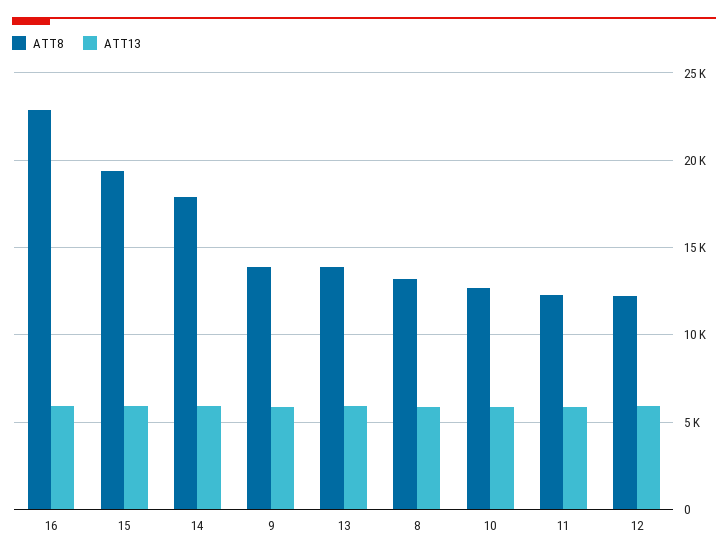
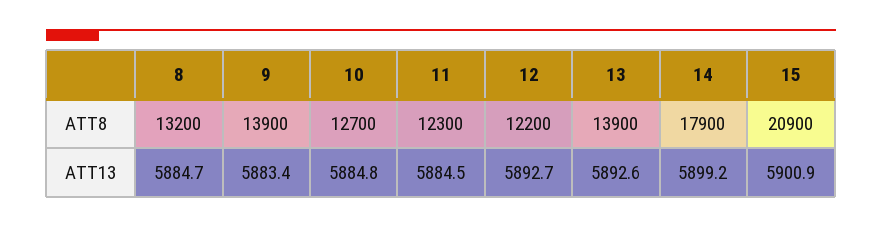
  {
    "ATT8": {
-     "16": 23000,
-     "15": 19500,
+     "15": 20900,
      "14": 17900,
      "9": 13900,
      "13": 13900,
      "8": 13200,
      "10": 12700,
      "11": 12300,
      "12": 12200
    },
    "ATT13": {
-     "16": 6000,
      "15": 5900.9,
      "14": 5899.2,
      "9": 5883.4,
      "13": 5892.6,
      "8": 5884.7,
      "10": 5884.8,
      "11": 5884.5,
      "12": 5892.7
    }
  }

